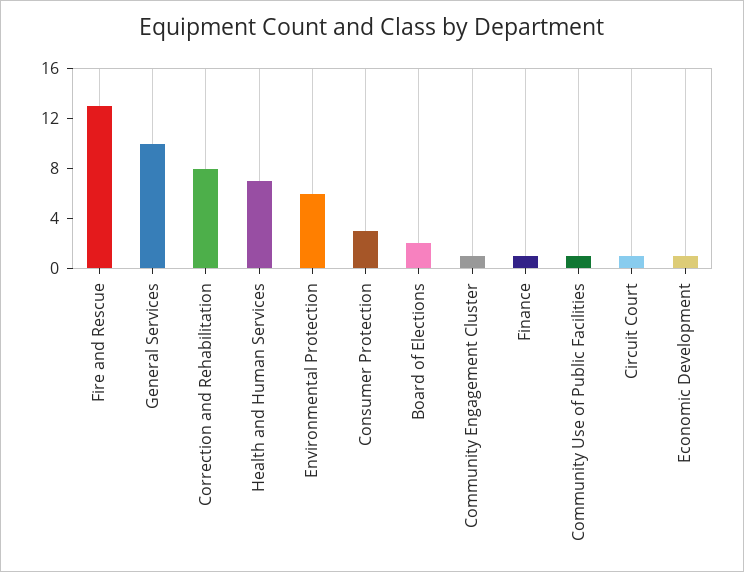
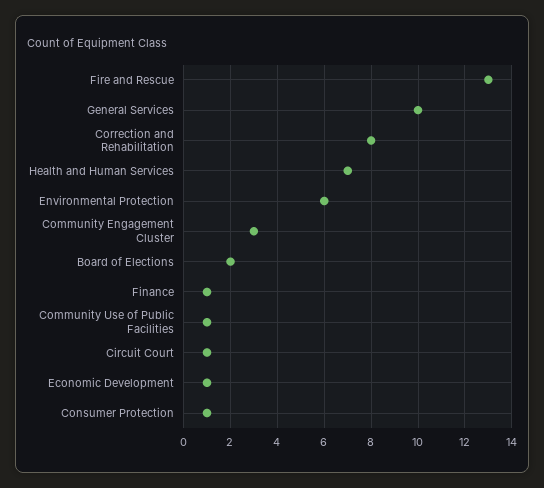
  {
    "Fire and Rescue": 13,
    "General Services": 10,
    "Correction and Rehabilitation": 8,
    "Health and Human Services": 7,
    "Environmental Protection": 6,
-   "Consumer Protection": 3,
+   "Consumer Protection": 1,
    "Board of Elections": 2,
-   "Community Engagement Cluster": 1,
+   "Community Engagement Cluster": 3,
    "Finance": 1,
    "Community Use of Public Facilities": 1,
    "Circuit Court": 1,
    "Economic Development": 1
  }

